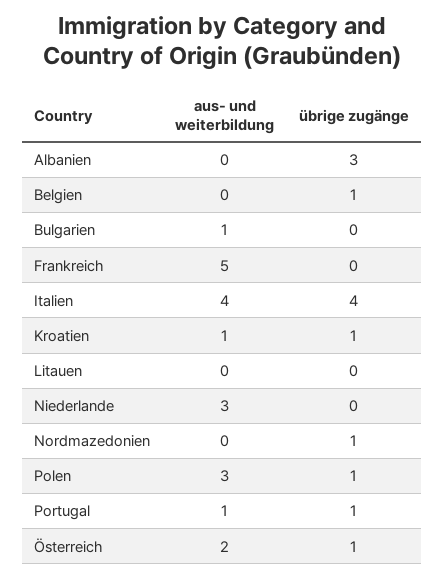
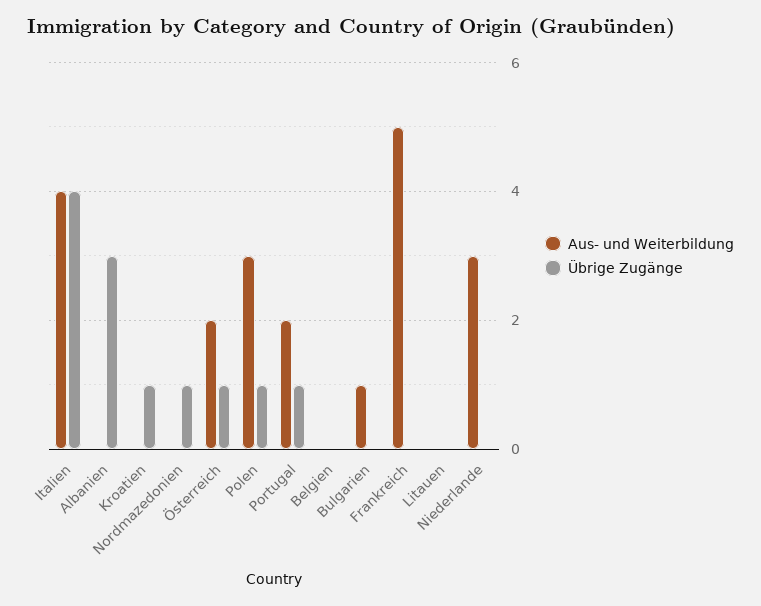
  {
    "aus- und weiterbildung": {
      "Albanien": 0,
      "Belgien": 0,
      "Bulgarien": 1,
      "Frankreich": 5,
      "Italien": 4,
-     "Kroatien": 1,
+     "Kroatien": 0,
      "Litauen": 0,
      "Niederlande": 3,
      "Nordmazedonien": 0,
      "Polen": 3,
-     "Portugal": 1,
+     "Portugal": 2,
      "Österreich": 2
    },
    "übrige zugänge": {
      "Albanien": 3,
-     "Belgien": 1,
+     "Belgien": 0,
      "Bulgarien": 0,
      "Frankreich": 0,
      "Italien": 4,
      "Kroatien": 1,
      "Litauen": 0,
      "Niederlande": 0,
      "Nordmazedonien": 1,
      "Polen": 1,
      "Portugal": 1,
      "Österreich": 1
    }
  }

